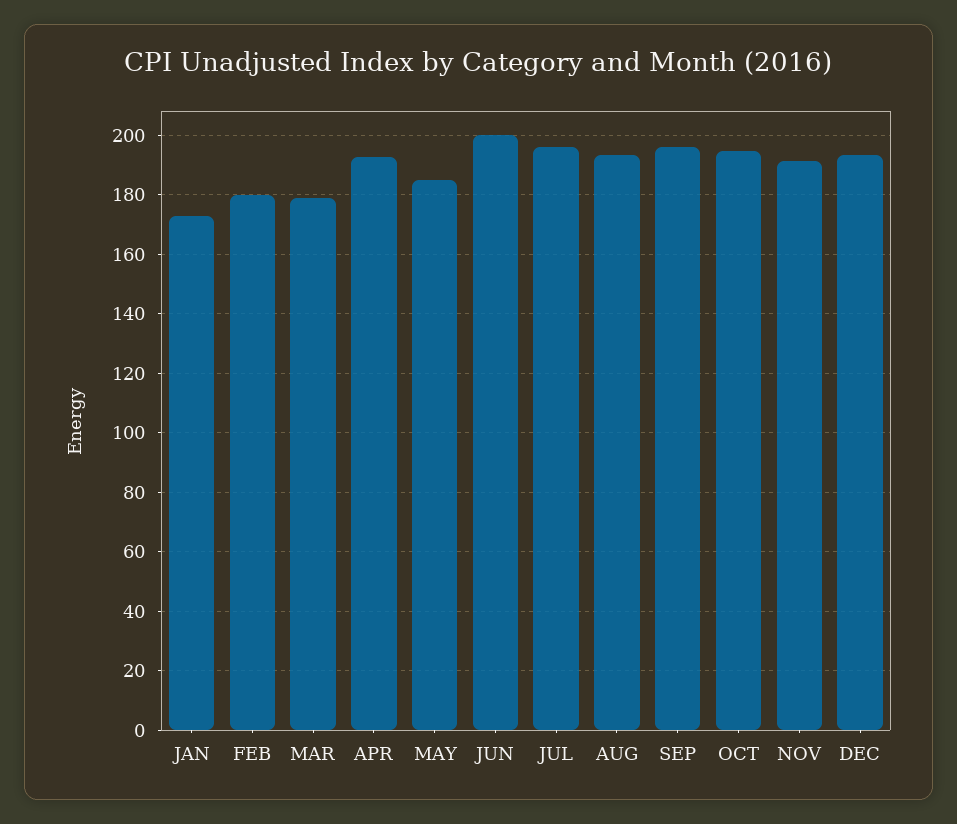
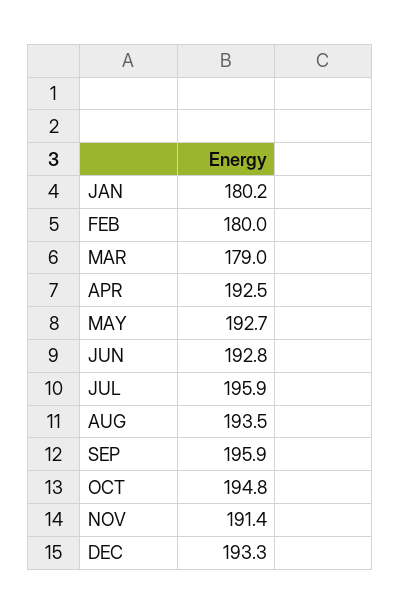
  {
-   "JAN": 172.5,
+   "JAN": 180.2,
    "FEB": 180,
    "MAR": 179,
    "APR": 192.5,
-   "MAY": 185,
+   "MAY": 192.7,
-   "JUN": 200,
+   "JUN": 192.8,
    "JUL": 195.9,
    "AUG": 193.5,
    "SEP": 195.9,
    "OCT": 194.8,
    "NOV": 191.4,
    "DEC": 193.3
  }

